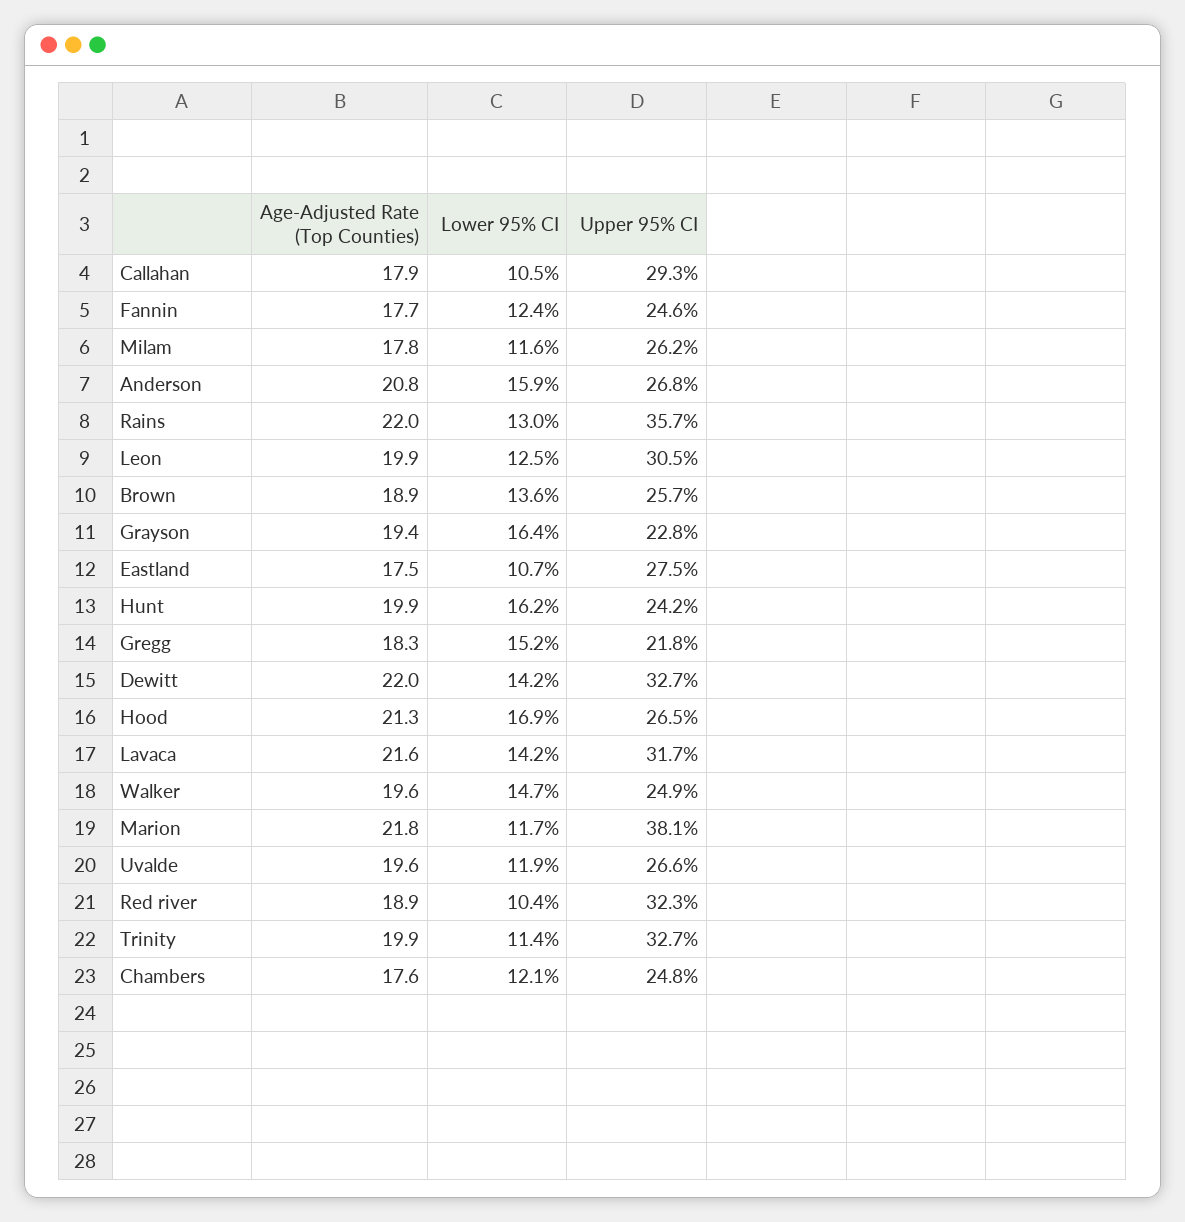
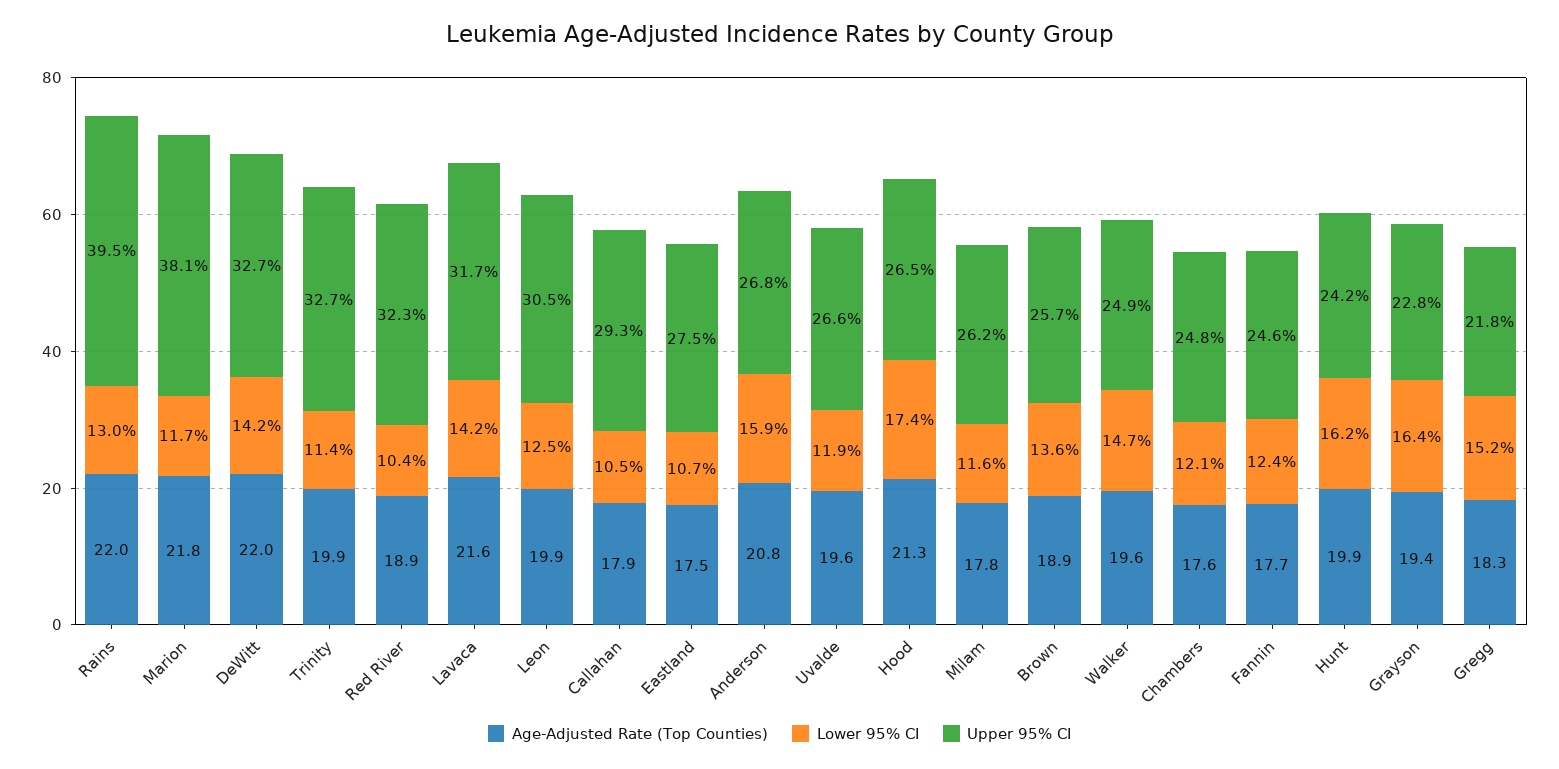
  {
    "Age-Adjusted Rate (Top Counties)": {
      "Callahan": 17.9,
      "Fannin": 17.7,
      "Milam": 17.8,
      "Anderson": 20.8,
      "Rains": 22,
      "Leon": 19.9,
      "Brown": 18.9,
      "Grayson": 19.4,
      "Eastland": 17.5,
      "Hunt": 19.9,
      "Gregg": 18.3,
      "Dewitt": 22,
      "Hood": 21.3,
      "Lavaca": 21.6,
      "Walker": 19.6,
      "Marion": 21.8,
      "Uvalde": 19.6,
      "Red river": 18.9,
      "Trinity": 19.9,
      "Chambers": 17.6
    },
    "Lower 95% CI": {
      "Callahan": 10.5,
      "Fannin": 12.4,
      "Milam": 11.6,
      "Anderson": 15.9,
      "Rains": 13,
      "Leon": 12.5,
      "Brown": 13.6,
      "Grayson": 16.4,
      "Eastland": 10.7,
      "Hunt": 16.2,
      "Gregg": 15.2,
      "Dewitt": 14.2,
-     "Hood": 16.9,
+     "Hood": 17.4,
      "Lavaca": 14.2,
      "Walker": 14.7,
      "Marion": 11.7,
      "Uvalde": 11.9,
      "Red river": 10.4,
      "Trinity": 11.4,
      "Chambers": 12.1
    },
    "Upper 95% CI": {
      "Callahan": 29.3,
      "Fannin": 24.6,
      "Milam": 26.2,
      "Anderson": 26.8,
-     "Rains": 35.7,
+     "Rains": 39.5,
      "Leon": 30.5,
      "Brown": 25.7,
      "Grayson": 22.8,
      "Eastland": 27.5,
      "Hunt": 24.2,
      "Gregg": 21.8,
      "Dewitt": 32.7,
      "Hood": 26.5,
      "Lavaca": 31.7,
      "Walker": 24.9,
      "Marion": 38.1,
      "Uvalde": 26.6,
      "Red river": 32.3,
      "Trinity": 32.7,
      "Chambers": 24.8
    }
  }

